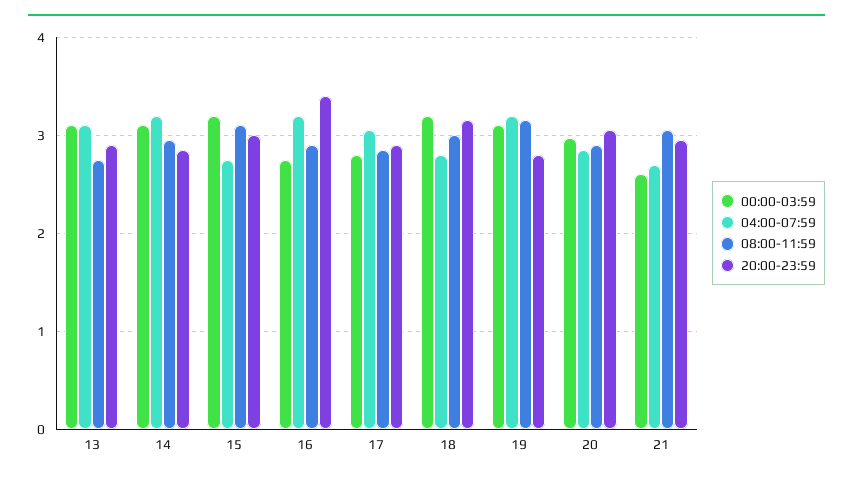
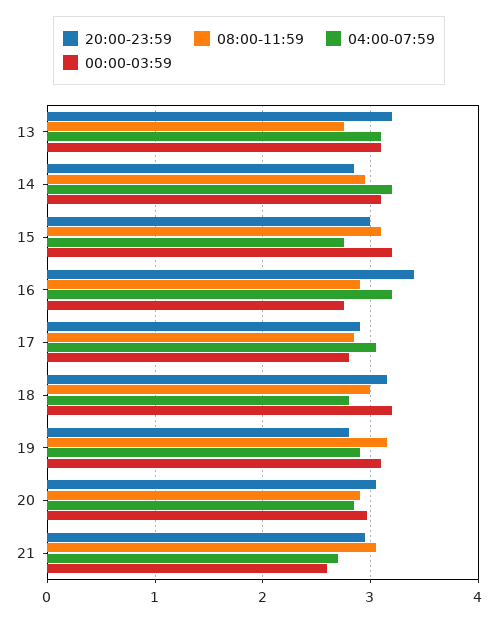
  {
    "00:00-03:59": {
      "13": 3.1,
      "14": 3.1,
      "15": 3.2,
      "16": 2.8,
      "17": 2.8,
      "18": 3.2,
      "19": 3.1,
      "20": 3,
      "21": 2.6
    },
    "04:00-07:59": {
      "13": 3.1,
      "14": 3.2,
      "15": 2.8,
      "16": 3.2,
      "17": 3.1,
      "18": 2.8,
-     "19": 3.2,
+     "19": 2.9,
      "20": 2.9,
      "21": 2.7
    },
    "08:00-11:59": {
      "13": 2.8,
      "14": 3,
      "15": 3.1,
      "16": 2.9,
      "17": 2.9,
      "18": 3,
      "19": 3.2,
      "20": 2.9,
      "21": 3.1
    },
    "20:00-23:59": {
-     "13": 2.9,
+     "13": 3.2,
      "14": 2.9,
      "15": 3,
      "16": 3.4,
      "17": 2.9,
      "18": 3.2,
      "19": 2.8,
      "20": 3.1,
      "21": 3
    }
  }

